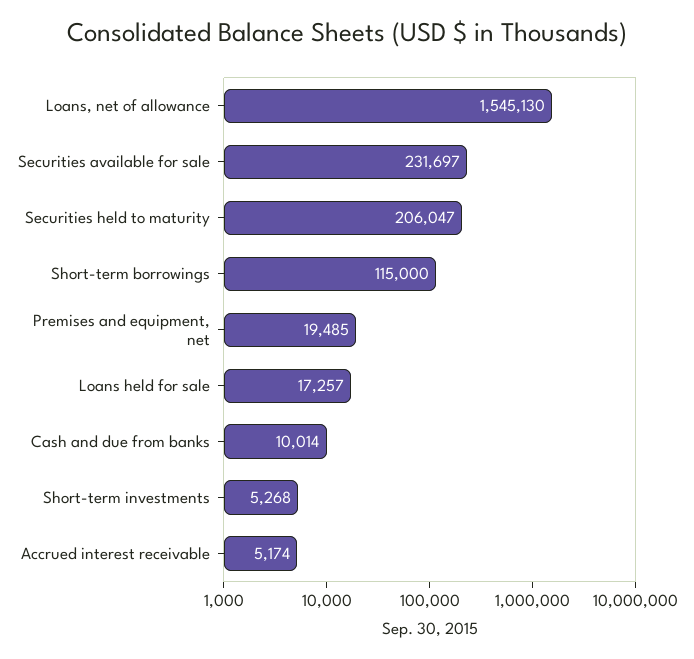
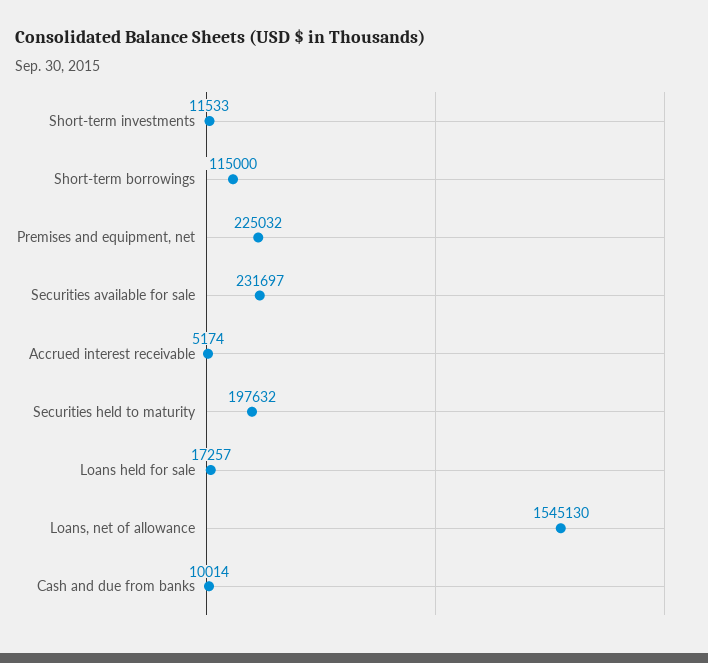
  {
    "Loans, net of allowance": 1545130,
    "Securities available for sale": 231697,
-   "Securities held to maturity": 206047,
+   "Securities held to maturity": 197632,
    "Short-term borrowings": 115000,
-   "Premises and equipment, net": 19485,
+   "Premises and equipment, net": 225032,
    "Loans held for sale": 17257,
    "Cash and due from banks": 10014,
-   "Short-term investments": 5268,
+   "Short-term investments": 11533,
    "Accrued interest receivable": 5174
  }

